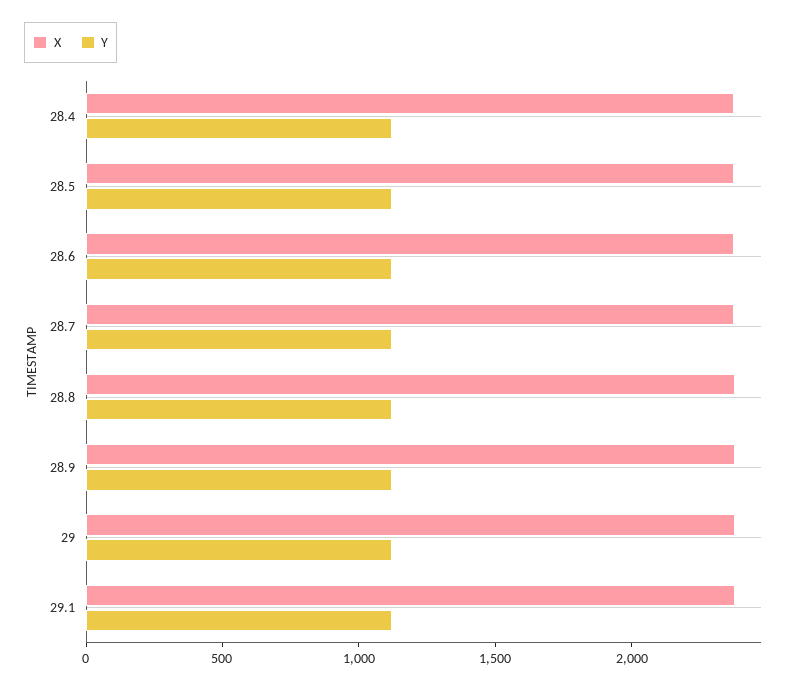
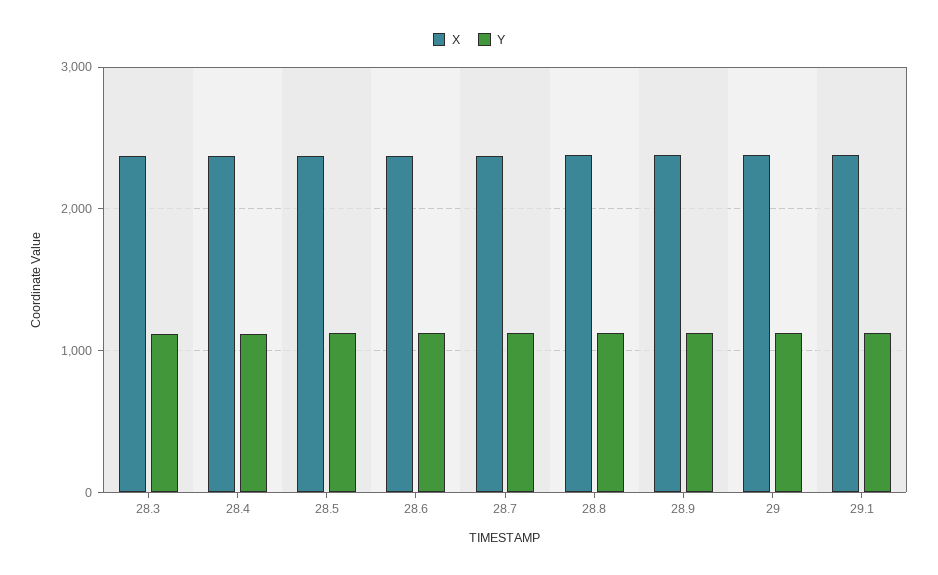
  {
    "X": {
      "28.4": 2400,
      "28.5": 2400,
      "28.6": 2400,
      "28.7": 2400,
      "28.8": 2400,
      "28.9": 2400,
      "29": 2400,
-     "29.1": 2400
+     "29.1": 2400,
+     "28.3": 2400
    },
    "Y": {
      "28.4": 1100,
      "28.5": 1100,
      "28.6": 1100,
      "28.7": 1100,
      "28.8": 1100,
      "28.9": 1100,
      "29": 1100,
-     "29.1": 1100
+     "29.1": 1100,
+     "28.3": 1100
    }
  }

